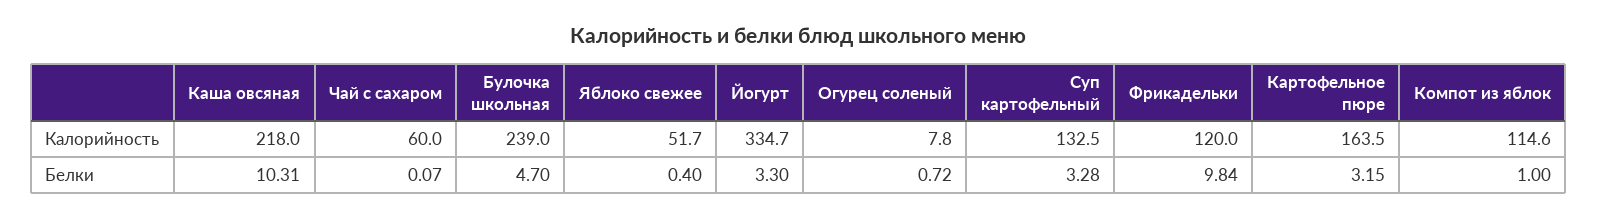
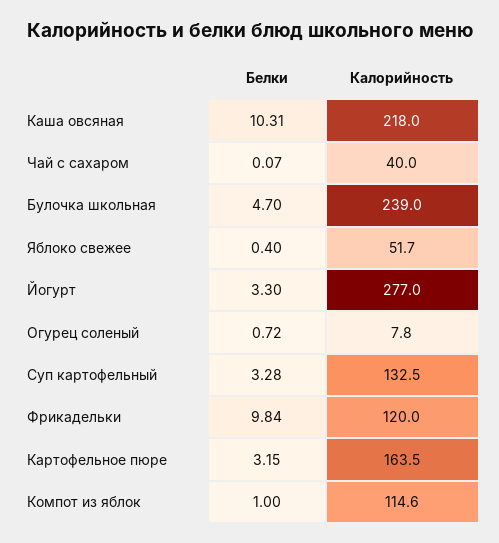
  {
    "Каша овсяная": {
      "Калорийность": 218,
      "Белки": 10.31
    },
    "Чай с сахаром": {
-     "Калорийность": 60,
+     "Калорийность": 40,
      "Белки": 0.07
    },
    "Булочка школьная": {
      "Калорийность": 239,
      "Белки": 4.7
    },
    "Яблоко свежее": {
      "Калорийность": 51.7,
      "Белки": 0.4
    },
    "Йогурт": {
-     "Калорийность": 334.7,
+     "Калорийность": 277,
      "Белки": 3.3
    },
    "Огурец соленый": {
      "Калорийность": 7.8,
      "Белки": 0.72
    },
    "Суп картофельный": {
      "Калорийность": 132.5,
      "Белки": 3.28
    },
    "Фрикадельки": {
      "Калорийность": 120,
      "Белки": 9.84
    },
    "Картофельное пюре": {
      "Калорийность": 163.5,
      "Белки": 3.15
    },
    "Компот из яблок": {
      "Калорийность": 114.6,
      "Белки": 1
    }
  }

